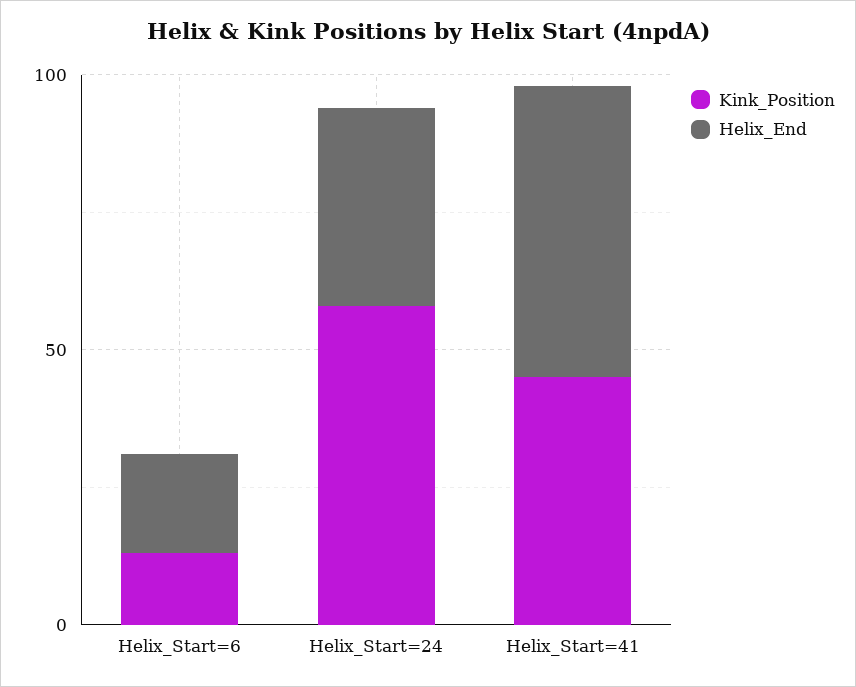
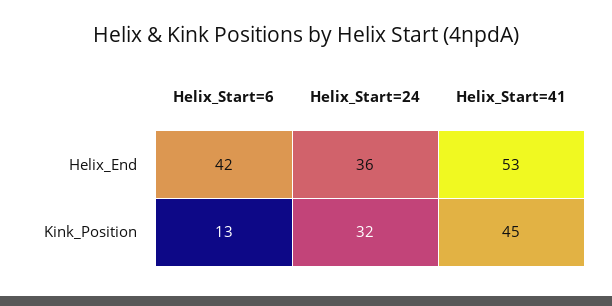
  {
    "Kink_Position": {
      "Helix_Start=6": 13,
-     "Helix_Start=24": 60,
+     "Helix_Start=24": 32,
      "Helix_Start=41": 45
    },
    "Helix_End": {
-     "Helix_Start=6": 20,
+     "Helix_Start=6": 42,
      "Helix_Start=24": 36,
      "Helix_Start=41": 53
    }
  }

